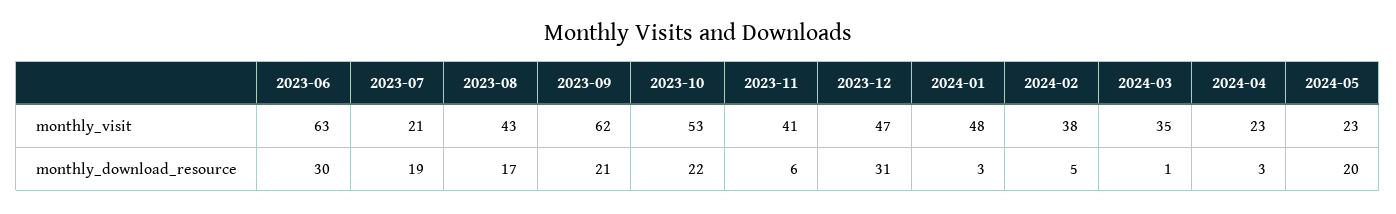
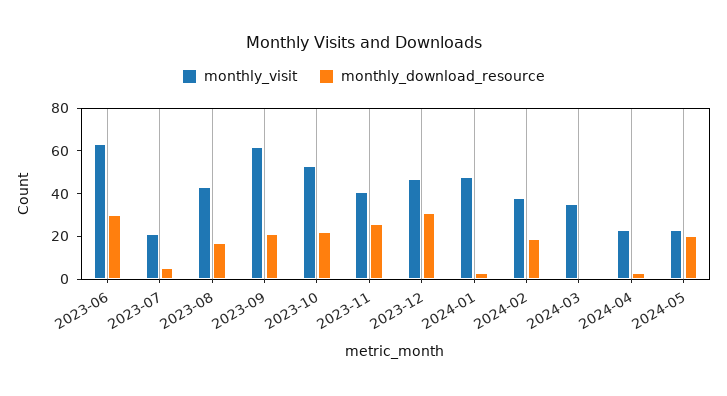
  {
    "monthly_visit": {
      "2023-06": 63,
      "2023-07": 21,
      "2023-08": 43,
      "2023-09": 62,
      "2023-10": 53,
      "2023-11": 41,
      "2023-12": 47,
      "2024-01": 48,
      "2024-02": 38,
      "2024-03": 35,
      "2024-04": 23,
      "2024-05": 23
    },
    "monthly_download_resource": {
      "2023-06": 30,
-     "2023-07": 19,
+     "2023-07": 5,
      "2023-08": 17,
      "2023-09": 21,
      "2023-10": 22,
-     "2023-11": 6,
+     "2023-11": 25,
      "2023-12": 31,
      "2024-01": 3,
-     "2024-02": 5,
+     "2024-02": 20,
      "2024-03": 1,
      "2024-04": 3,
      "2024-05": 20
    }
  }

